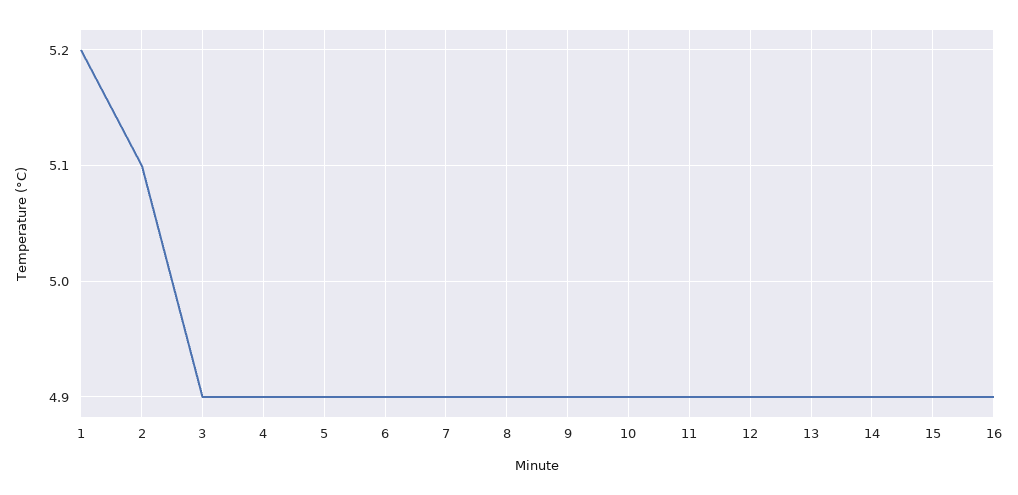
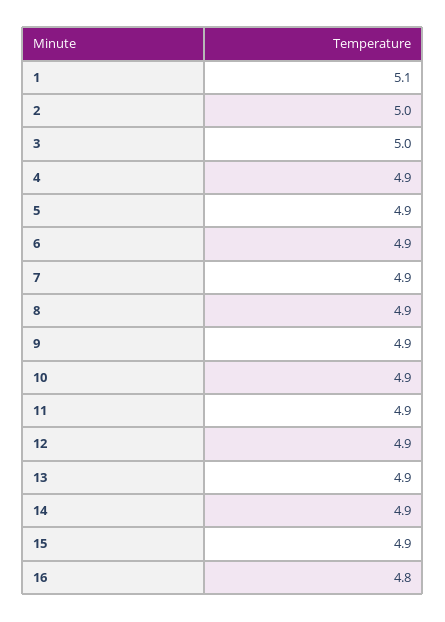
  {
-   "1": 5.2,
+   "1": 5.1,
-   "2": 5.1,
+   "2": 5,
-   "3": 4.9,
+   "3": 5,
    "4": 4.9,
    "5": 4.9,
    "6": 4.9,
    "7": 4.9,
    "8": 4.9,
    "9": 4.9,
    "10": 4.9,
    "11": 4.9,
    "12": 4.9,
    "13": 4.9,
    "14": 4.9,
    "15": 4.9,
-   "16": 4.9
+   "16": 4.8
  }

